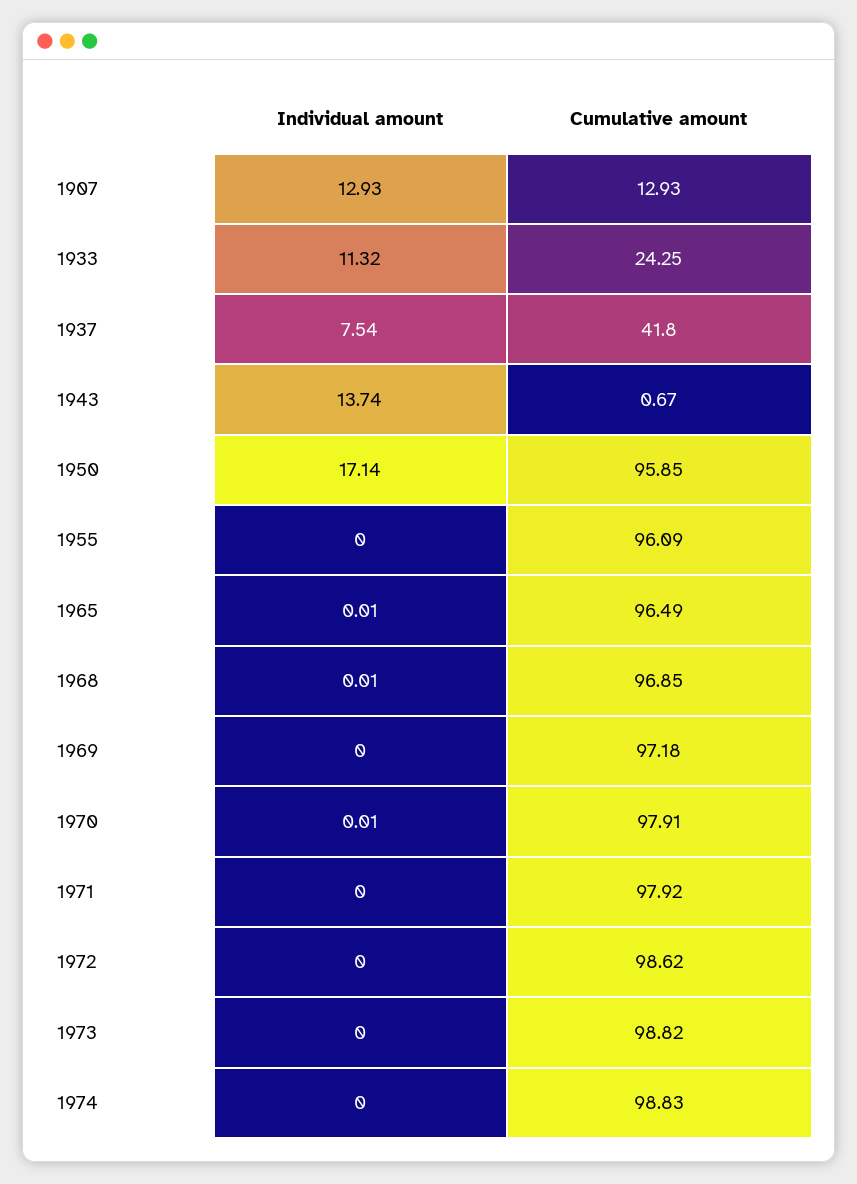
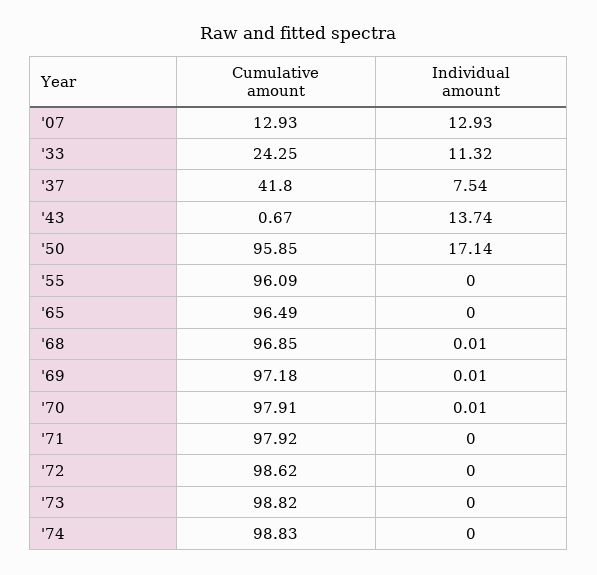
  {
    "Individual amount": {
      "1907": 12.93,
      "1933": 11.32,
      "1937": 7.54,
      "1943": 13.74,
      "1950": 17.14,
      "1955": 0,
-     "1965": 0.01,
+     "1965": 0,
      "1968": 0.01,
-     "1969": 0,
+     "1969": 0.01,
      "1970": 0.01,
      "1971": 0,
      "1972": 0,
      "1973": 0,
      "1974": 0
    },
    "Cumulative amount": {
      "1907": 12.93,
      "1933": 24.25,
      "1937": 41.8,
      "1943": 0.67,
      "1950": 95.85,
      "1955": 96.09,
      "1965": 96.49,
      "1968": 96.85,
      "1969": 97.18,
      "1970": 97.91,
      "1971": 97.92,
      "1972": 98.62,
      "1973": 98.82,
      "1974": 98.83
    }
  }

